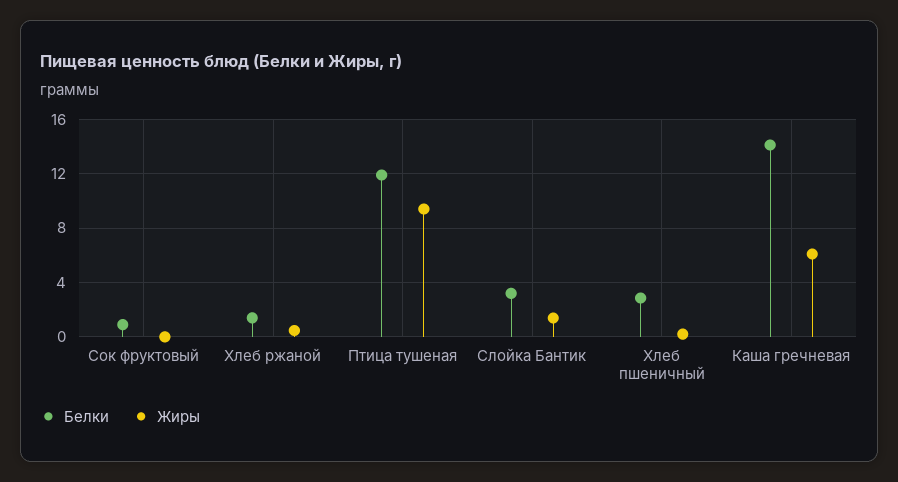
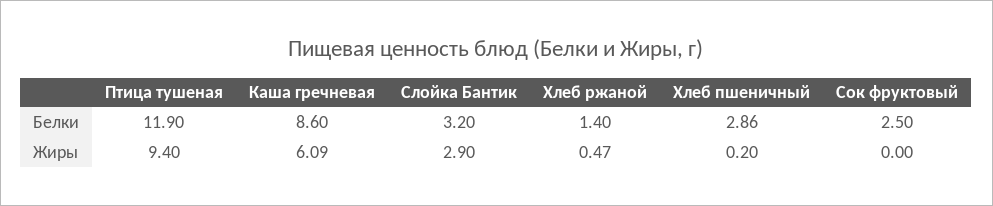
  {
    "Белки": {
-     "Сок фруктовый": 1,
+     "Сок фруктовый": 2.5,
      "Хлеб ржаной": 1.4,
      "Птица тушеная": 11.9,
      "Слойка Бантик": 3.2,
      "Хлеб пшеничный": 2.86,
-     "Каша гречневая": 14
+     "Каша гречневая": 8.6
    },
    "Жиры": {
      "Сок фруктовый": 0,
      "Хлеб ржаной": 0.47,
      "Птица тушеная": 9.4,
-     "Слойка Бантик": 1.5,
+     "Слойка Бантик": 2.9,
      "Хлеб пшеничный": 0.2,
      "Каша гречневая": 6.09
    }
  }

